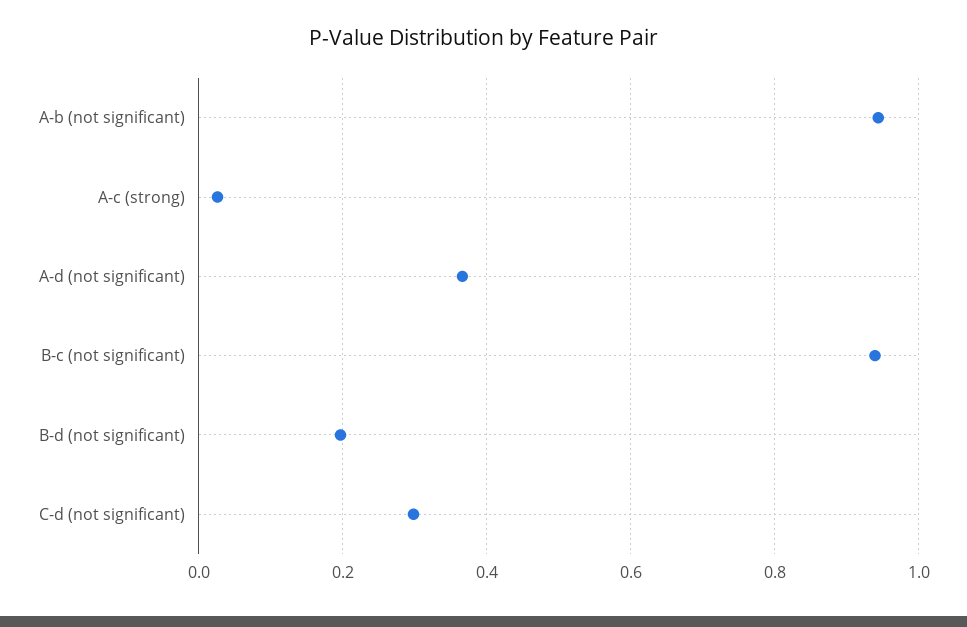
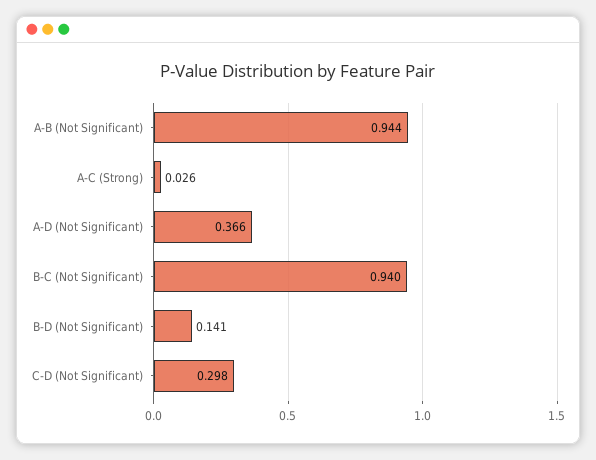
  {
    "A-b (not significant)": 0.944,
    "A-c (strong)": 0.026,
    "A-d (not significant)": 0.366,
    "B-c (not significant)": 0.94,
-   "B-d (not significant)": 0.2,
+   "B-d (not significant)": 0.141,
    "C-d (not significant)": 0.298
  }

